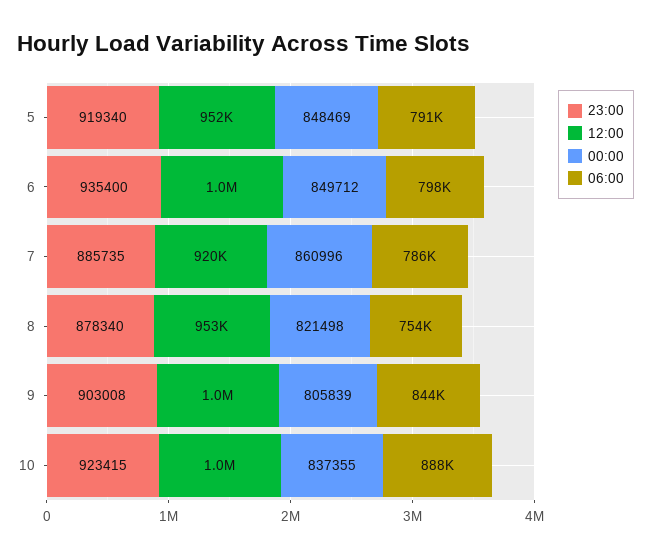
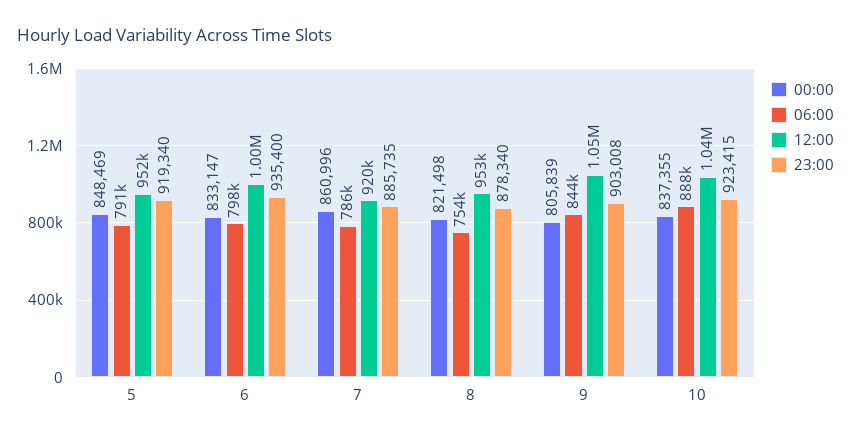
  {
    "23:00": {
      "5": 919340,
      "6": 935400,
      "7": 885735,
      "8": 878340,
      "9": 903008,
      "10": 923415
    },
    "12:00": {
      "5": 952000,
      "6": 1000000,
      "7": 920000,
      "8": 953000,
      "9": 1050000,
      "10": 1040000
    },
    "00:00": {
      "5": 848469,
-     "6": 849712,
+     "6": 833147,
      "7": 860996,
      "8": 821498,
      "9": 805839,
      "10": 837355
    },
    "06:00": {
      "5": 791000,
      "6": 798000,
      "7": 786000,
      "8": 754000,
      "9": 844000,
      "10": 888000
    }
  }

